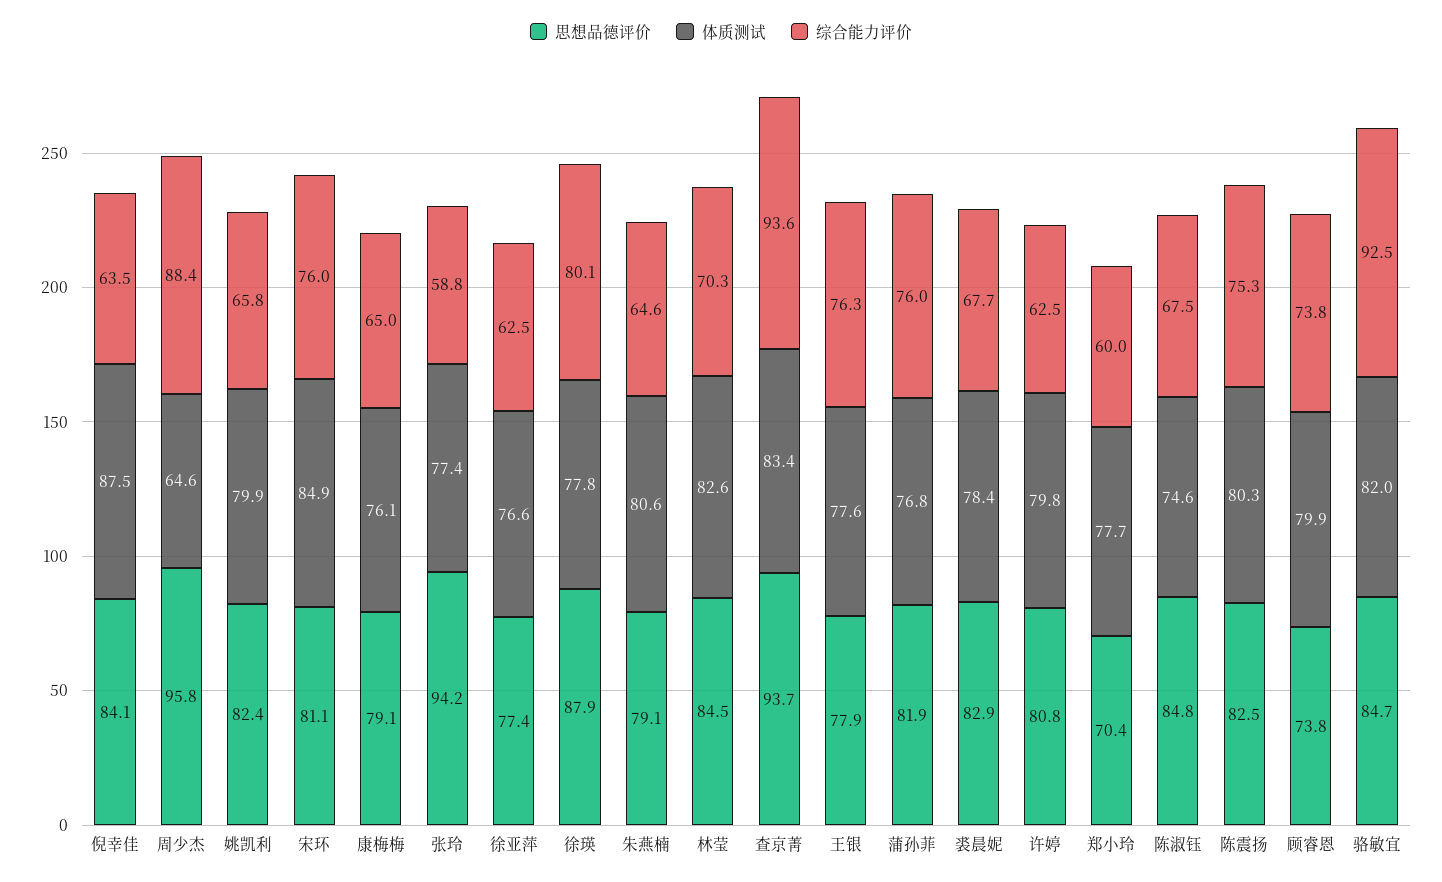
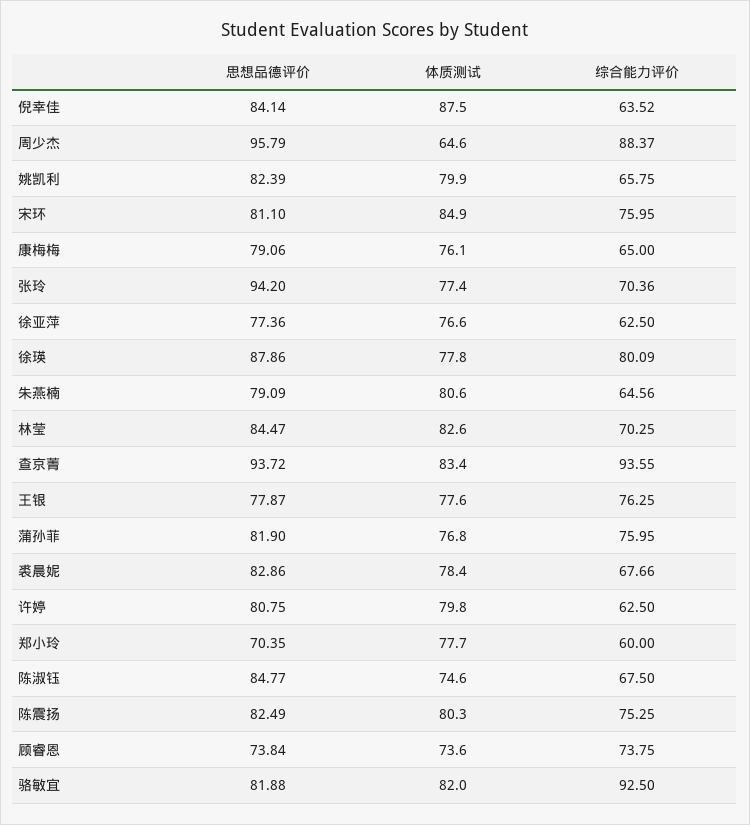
  {
    "思想品德评价": {
      "倪幸佳": 84.14,
      "周少杰": 95.79,
      "姚凯利": 82.39,
      "宋环": 81.1,
      "康梅梅": 79.06,
      "张玲": 94.2,
      "徐亚萍": 77.36,
      "徐瑛": 87.86,
      "朱燕楠": 79.09,
      "林莹": 84.47,
      "查京菁": 93.72,
      "王银": 77.87,
      "蒲孙菲": 81.9,
      "裘晨妮": 82.86,
      "许婷": 80.75,
      "郑小玲": 70.35,
      "陈淑钰": 84.77,
      "陈震扬": 82.49,
      "顾睿恩": 73.84,
-     "骆敏宜": 84.7
+     "骆敏宜": 81.88
    },
    "体质测试": {
      "倪幸佳": 87.5,
      "周少杰": 64.6,
      "姚凯利": 79.9,
      "宋环": 84.9,
      "康梅梅": 76.1,
      "张玲": 77.4,
      "徐亚萍": 76.6,
      "徐瑛": 77.8,
      "朱燕楠": 80.6,
      "林莹": 82.6,
      "查京菁": 83.4,
      "王银": 77.6,
      "蒲孙菲": 76.8,
      "裘晨妮": 78.4,
      "许婷": 79.8,
      "郑小玲": 77.7,
      "陈淑钰": 74.6,
      "陈震扬": 80.3,
-     "顾睿恩": 79.9,
+     "顾睿恩": 73.6,
      "骆敏宜": 82
    },
    "综合能力评价": {
      "倪幸佳": 63.52,
      "周少杰": 88.37,
      "姚凯利": 65.75,
      "宋环": 75.95,
      "康梅梅": 65,
-     "张玲": 58.8,
+     "张玲": 70.36,
      "徐亚萍": 62.5,
      "徐瑛": 80.09,
      "朱燕楠": 64.56,
      "林莹": 70.25,
      "查京菁": 93.55,
      "王银": 76.25,
      "蒲孙菲": 75.95,
      "裘晨妮": 67.66,
      "许婷": 62.5,
      "郑小玲": 60,
      "陈淑钰": 67.5,
      "陈震扬": 75.25,
      "顾睿恩": 73.75,
      "骆敏宜": 92.5
    }
  }

